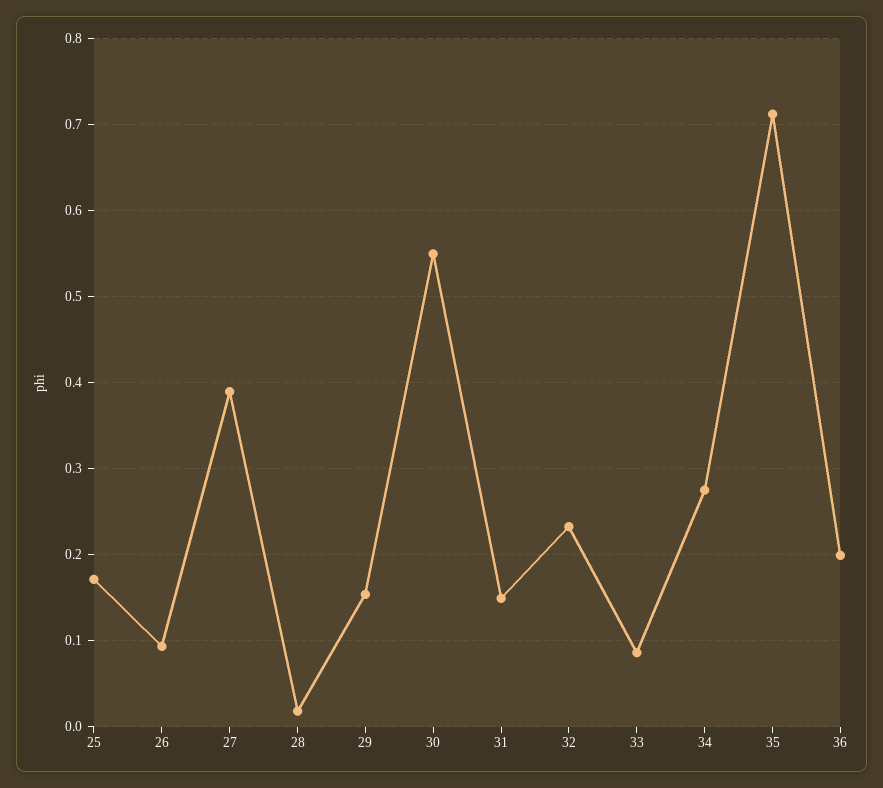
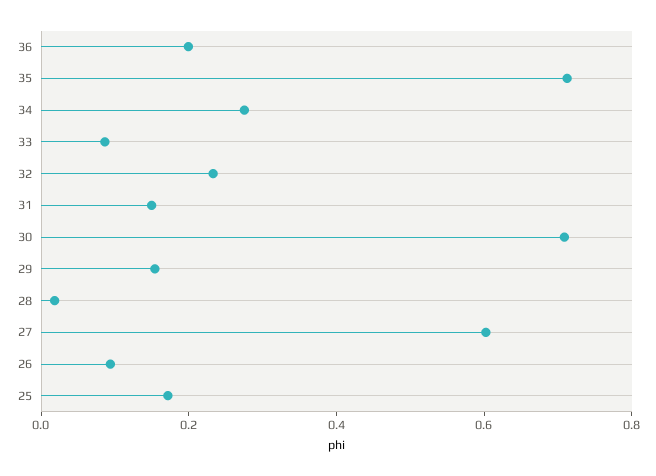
  {
    "25": 0.17,
    "26": 0.09,
-   "27": 0.39,
+   "27": 0.6,
    "28": 0.02,
    "29": 0.15,
-   "30": 0.55,
+   "30": 0.7,
    "31": 0.15,
    "32": 0.23,
    "33": 0.09,
    "34": 0.28,
    "35": 0.71,
    "36": 0.2
  }

